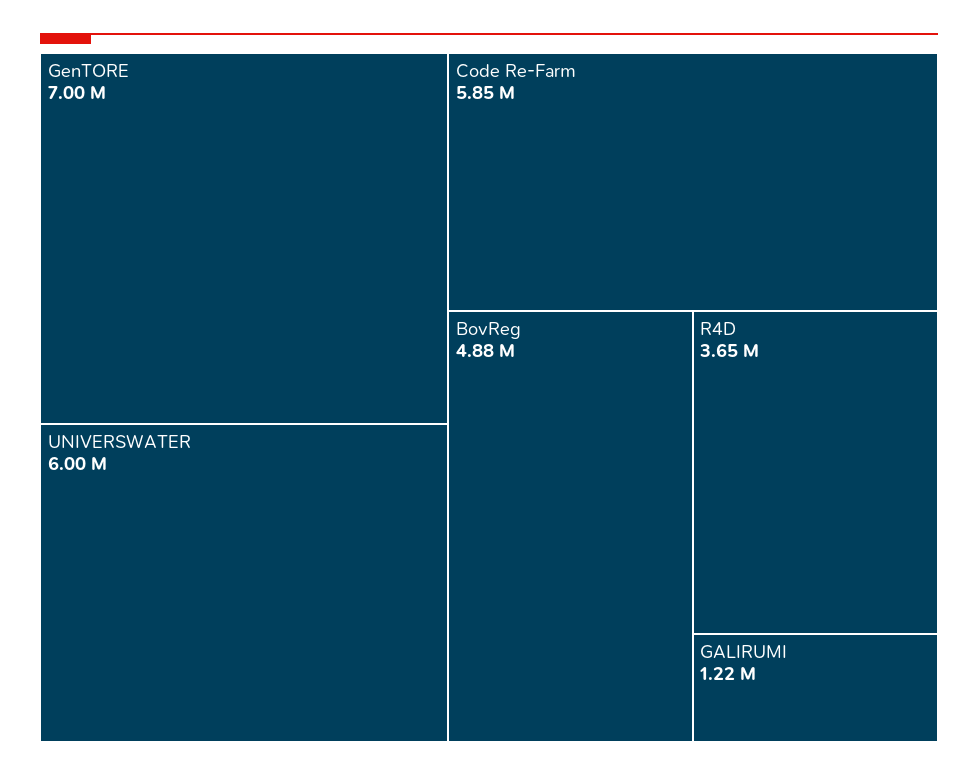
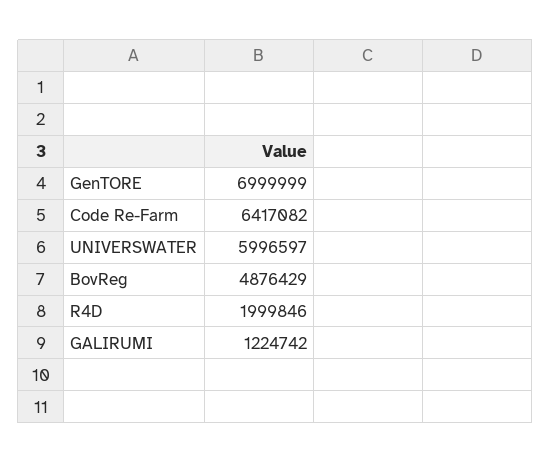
  {
    "GenTORE": 6999999,
    "UNIVERSWATER": 5996597,
-   "Code Re-Farm": 5850000,
+   "Code Re-Farm": 6417082,
    "BovReg": 4876429,
-   "R4D": 3650000,
+   "R4D": 1999846,
    "GALIRUMI": 1224742
  }

